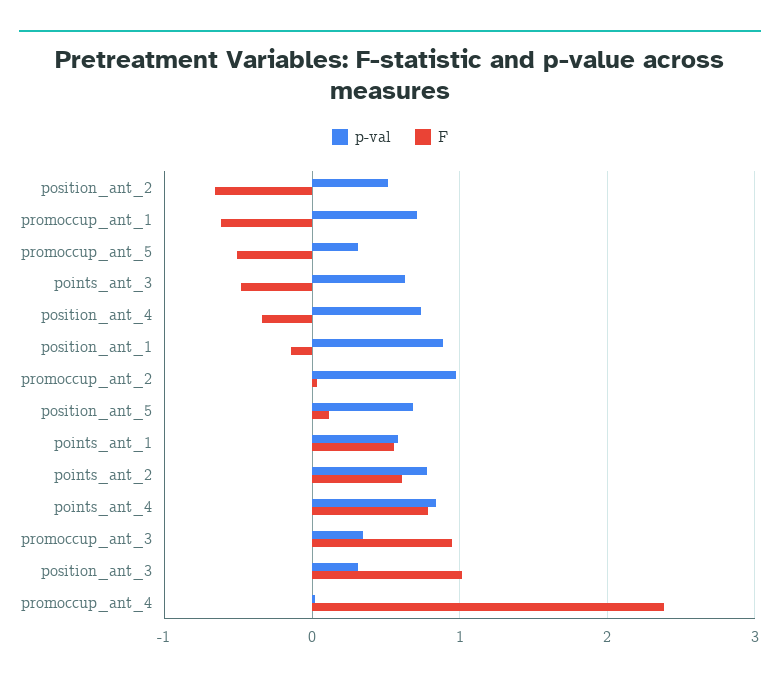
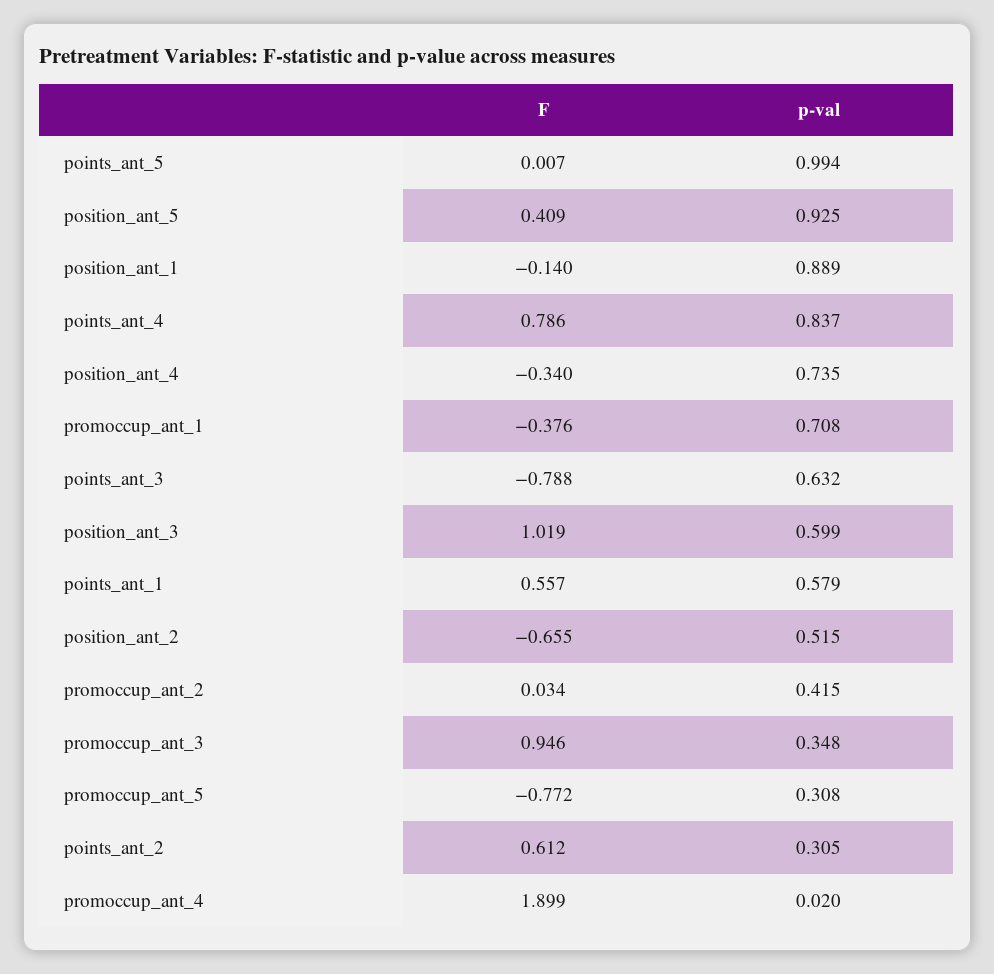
  {
    "p-val": {
      "position_ant_2": 0.515,
      "promoccup_ant_1": 0.708,
      "promoccup_ant_5": 0.308,
      "points_ant_3": 0.632,
      "position_ant_4": 0.735,
      "position_ant_1": 0.889,
-     "promoccup_ant_2": 1,
+     "promoccup_ant_2": 0.415,
-     "position_ant_5": 0.7,
+     "position_ant_5": 0.925,
      "points_ant_1": 0.579,
-     "points_ant_2": 0.8,
+     "points_ant_2": 0.305,
      "points_ant_4": 0.837,
      "promoccup_ant_3": 0.348,
-     "position_ant_3": 0.3,
+     "position_ant_3": 0.599,
-     "promoccup_ant_4": 0.02
+     "promoccup_ant_4": 0.02,
+     "points_ant_5": 0.994
    },
    "F": {
      "position_ant_2": -0.655,
-     "promoccup_ant_1": -0.6,
+     "promoccup_ant_1": -0.376,
-     "promoccup_ant_5": -0.5,
+     "promoccup_ant_5": -0.772,
-     "points_ant_3": -0.5,
+     "points_ant_3": -0.788,
      "position_ant_4": -0.34,
      "position_ant_1": -0.14,
      "promoccup_ant_2": 0.034,
-     "position_ant_5": 0.1,
+     "position_ant_5": 0.409,
      "points_ant_1": 0.557,
      "points_ant_2": 0.612,
      "points_ant_4": 0.786,
      "promoccup_ant_3": 0.946,
      "position_ant_3": 1.019,
-     "promoccup_ant_4": 2.4
+     "promoccup_ant_4": 1.899,
+     "points_ant_5": 0.007
    }
  }

